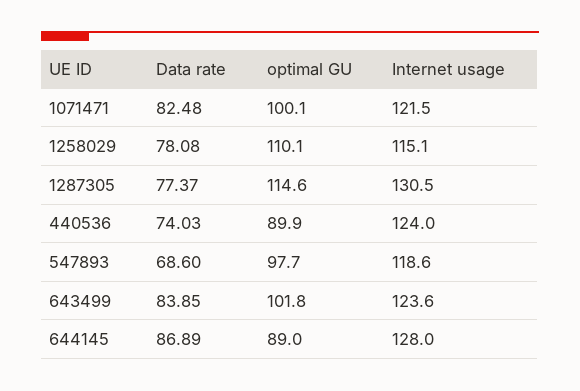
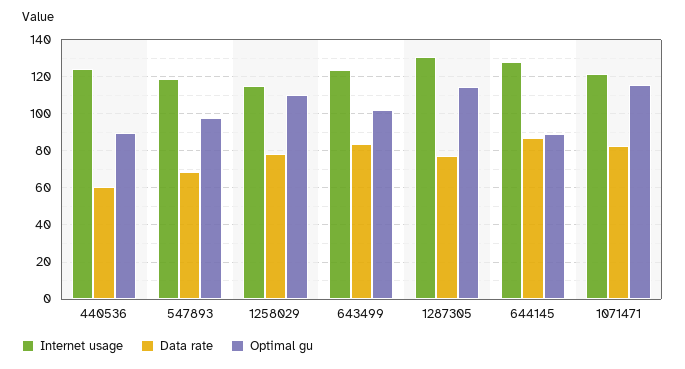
  {
    "Data rate": {
      "1071471": 82.48,
      "1258029": 78.08,
      "1287305": 77.37,
-     "440536": 74.03,
+     "440536": 60,
      "547893": 68.6,
      "643499": 83.85,
      "644145": 86.89
    },
    "optimal GU": {
-     "1071471": 100.1,
+     "1071471": 115,
      "1258029": 110.1,
      "1287305": 114.6,
      "440536": 89.9,
      "547893": 97.7,
      "643499": 101.8,
      "644145": 89
    },
    "Internet usage": {
      "1071471": 121.5,
      "1258029": 115.1,
      "1287305": 130.5,
      "440536": 124,
      "547893": 118.6,
      "643499": 123.6,
      "644145": 128
    }
  }

